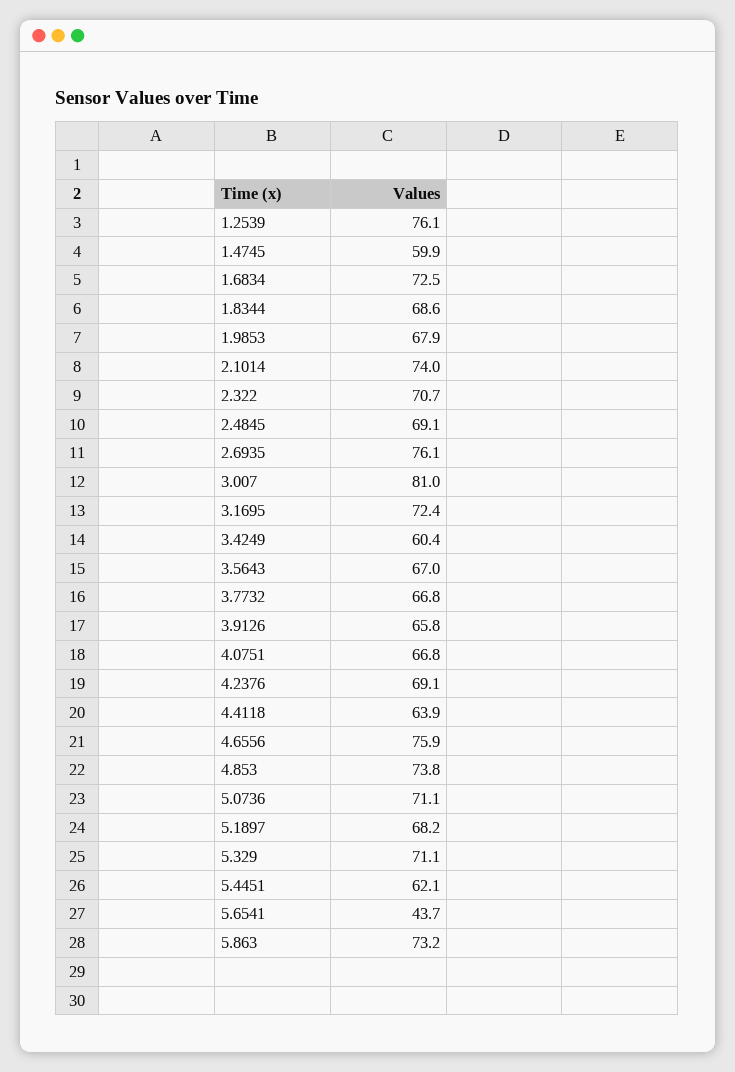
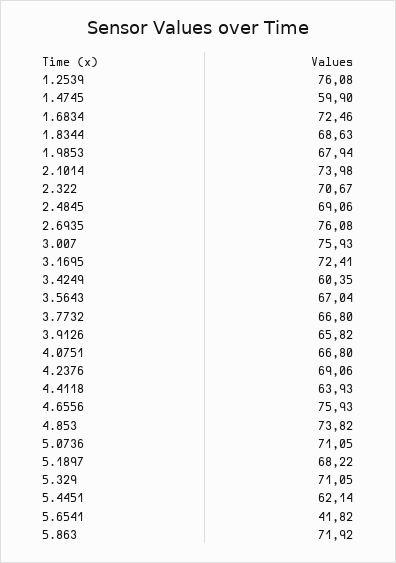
  {
    "1.2539": 76.08,
    "1.4745": 59.9,
    "1.6834": 72.46,
    "1.8344": 68.63,
    "1.9853": 67.94,
    "2.1014": 73.98,
    "2.322": 70.67,
    "2.4845": 69.06,
    "2.6935": 76.08,
-   "3.007": 81,
+   "3.007": 75.93,
    "3.1695": 72.41,
    "3.4249": 60.35,
    "3.5643": 67.04,
    "3.7732": 66.8,
    "3.9126": 65.82,
    "4.0751": 66.8,
    "4.2376": 69.06,
    "4.4118": 63.93,
    "4.6556": 75.93,
    "4.853": 73.82,
    "5.0736": 71.05,
    "5.1897": 68.22,
    "5.329": 71.05,
    "5.4451": 62.14,
-   "5.6541": 43.7,
+   "5.6541": 41.82,
-   "5.863": 73.2
+   "5.863": 71.92
  }

